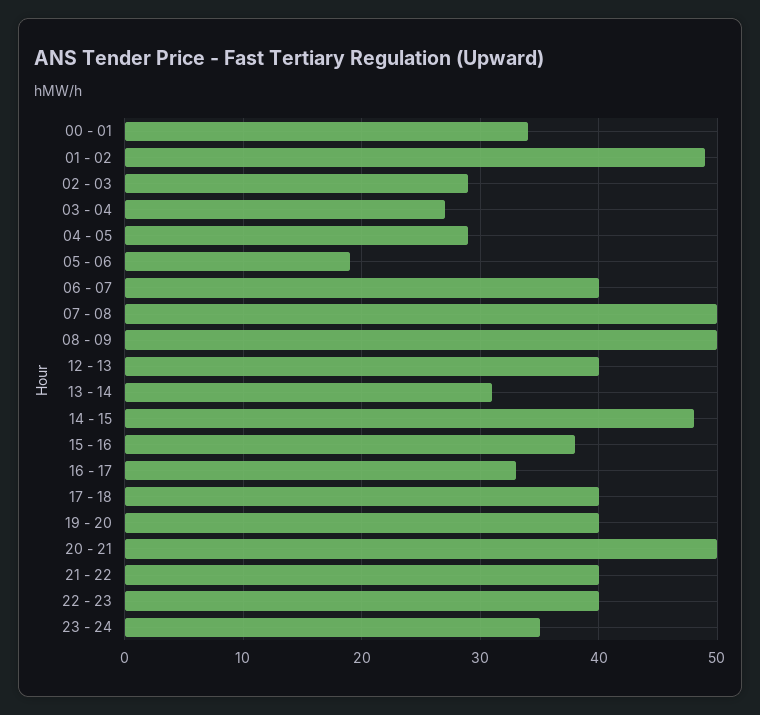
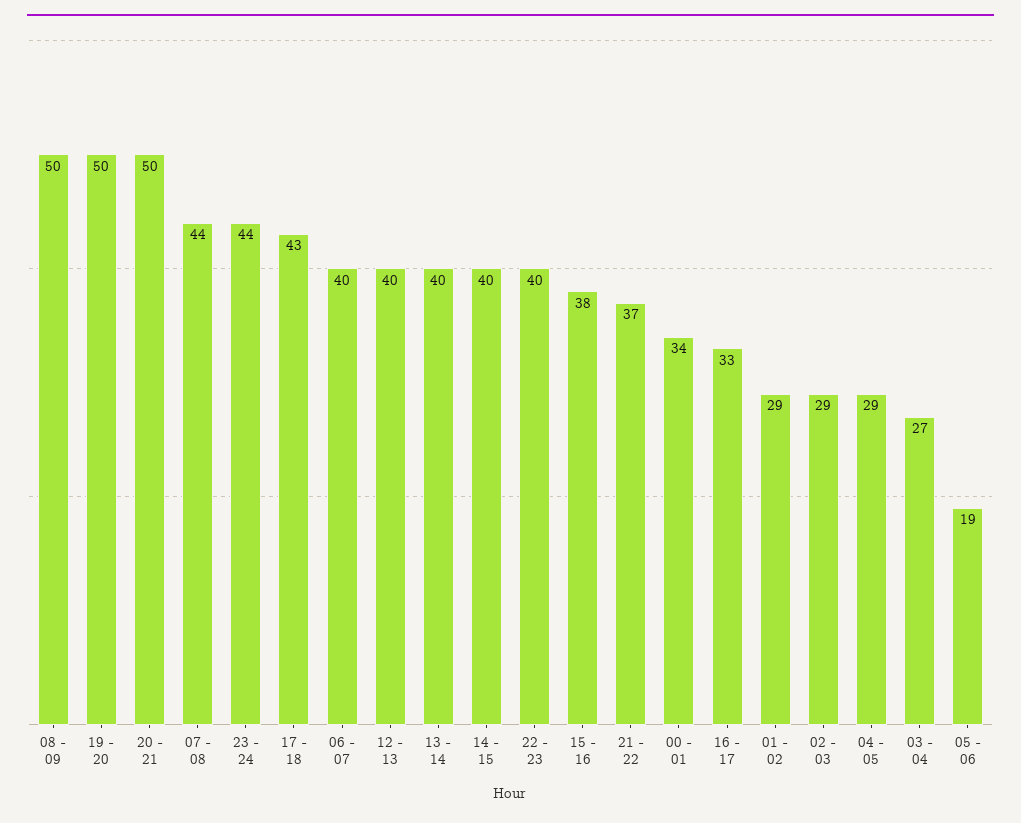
  {
    "00 - 01": 34,
-   "01 - 02": 49,
+   "01 - 02": 29,
    "02 - 03": 29,
    "03 - 04": 27,
    "04 - 05": 29,
    "05 - 06": 19,
    "06 - 07": 40,
-   "07 - 08": 50,
+   "07 - 08": 44,
    "08 - 09": 50,
    "12 - 13": 40,
-   "13 - 14": 31,
+   "13 - 14": 40,
-   "14 - 15": 48,
+   "14 - 15": 40,
    "15 - 16": 38,
    "16 - 17": 33,
-   "17 - 18": 40,
+   "17 - 18": 43,
-   "19 - 20": 40,
+   "19 - 20": 50,
    "20 - 21": 50,
-   "21 - 22": 40,
+   "21 - 22": 37,
    "22 - 23": 40,
-   "23 - 24": 35
+   "23 - 24": 44
  }

